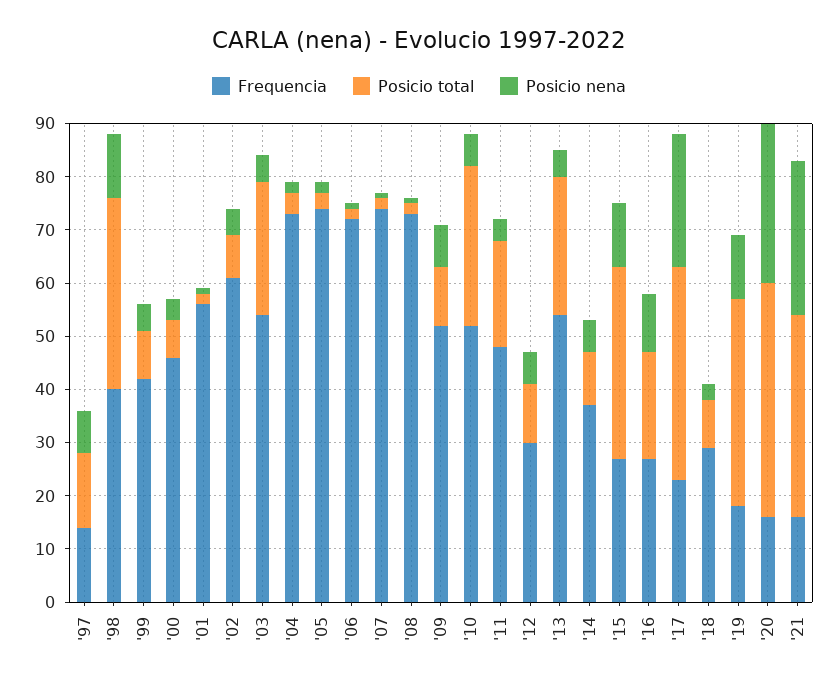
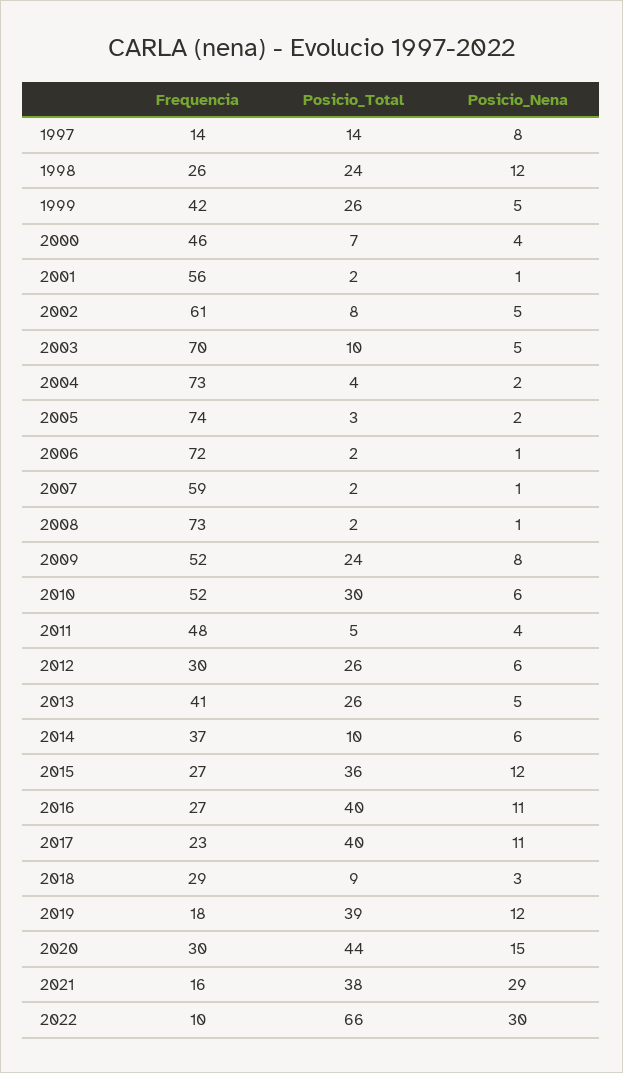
  {
    "Frequencia": {
      "'97": 14,
-     "'98": 40,
+     "'98": 26,
      "'99": 42,
      "'00": 46,
      "'01": 56,
      "'02": 61,
-     "'03": 55,
+     "'03": 70,
      "'04": 73,
      "'05": 74,
      "'06": 72,
-     "'07": 75,
+     "'07": 59,
      "'08": 73,
      "'09": 52,
      "'10": 52,
      "'11": 48,
      "'12": 30,
-     "'13": 55,
+     "'13": 41,
      "'14": 37,
      "'15": 27,
      "'16": 27,
      "'17": 23,
      "'18": 29,
      "'19": 18,
-     "'20": 15,
+     "'20": 30,
-     "'21": 16
+     "'21": 16,
+     "2022": 10
    },
    "Posicio total": {
      "'97": 14,
-     "'98": 35,
+     "'98": 24,
-     "'99": 10,
+     "'99": 26,
      "'00": 7,
      "'01": 2,
      "'02": 8,
-     "'03": 25,
+     "'03": 10,
      "'04": 4,
      "'05": 3,
      "'06": 2,
      "'07": 2,
      "'08": 2,
-     "'09": 10,
+     "'09": 24,
      "'10": 30,
-     "'11": 20,
+     "'11": 5,
-     "'12": 10,
+     "'12": 26,
      "'13": 26,
      "'14": 10,
      "'15": 36,
-     "'16": 20,
+     "'16": 40,
      "'17": 40,
      "'18": 9,
      "'19": 39,
      "'20": 44,
-     "'21": 38
+     "'21": 38,
+     "2022": 66
    },
    "Posicio nena": {
      "'97": 8,
      "'98": 12,
      "'99": 5,
      "'00": 4,
      "'01": 1,
      "'02": 5,
      "'03": 5,
      "'04": 2,
      "'05": 2,
      "'06": 1,
      "'07": 1,
      "'08": 1,
      "'09": 8,
      "'10": 6,
      "'11": 4,
      "'12": 6,
      "'13": 5,
      "'14": 6,
      "'15": 12,
      "'16": 11,
-     "'17": 25,
+     "'17": 11,
      "'18": 3,
      "'19": 12,
-     "'20": 30,
+     "'20": 15,
-     "'21": 29
+     "'21": 29,
+     "2022": 30
    }
  }

